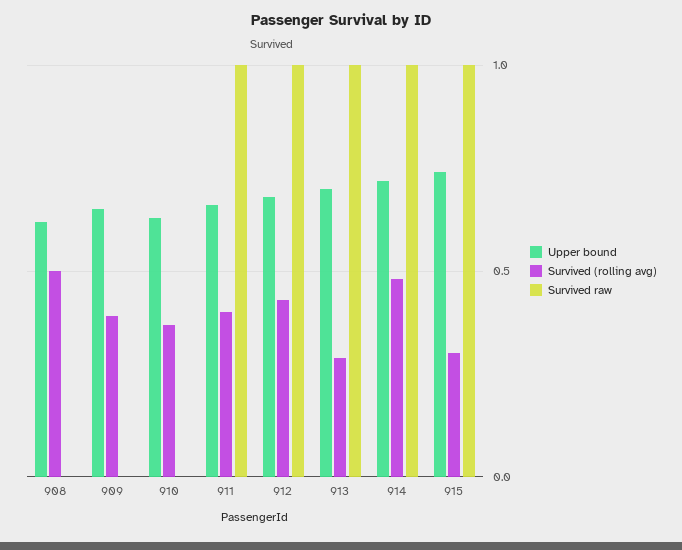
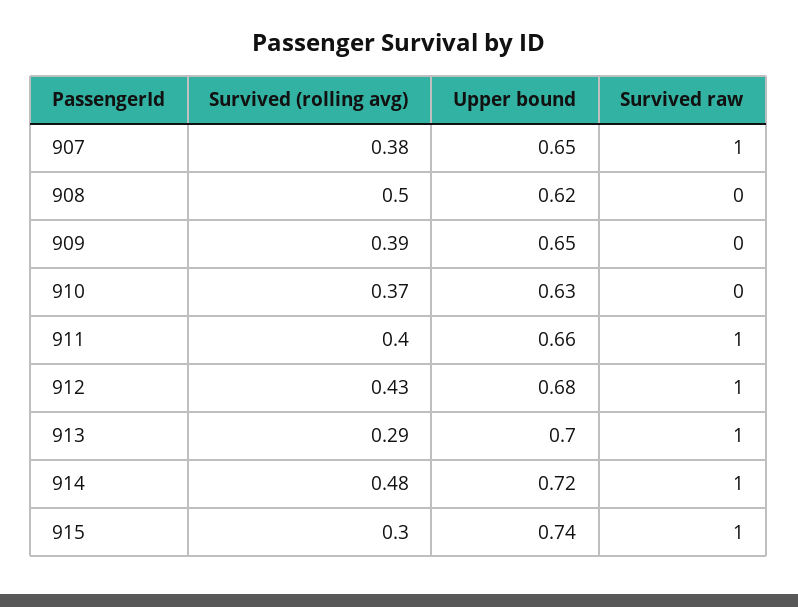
  {
    "Upper bound": {
      "908": 0.62,
      "909": 0.65,
      "910": 0.63,
      "911": 0.66,
      "912": 0.68,
      "913": 0.7,
      "914": 0.72,
-     "915": 0.74
+     "915": 0.74,
+     "907": 0.65
    },
    "Survived (rolling avg)": {
      "908": 0.5,
      "909": 0.39,
      "910": 0.37,
      "911": 0.4,
      "912": 0.43,
      "913": 0.29,
      "914": 0.48,
-     "915": 0.3
+     "915": 0.3,
+     "907": 0.38
    },
    "Survived raw": {
      "908": 0,
      "909": 0,
      "910": 0,
      "911": 1,
      "912": 1,
      "913": 1,
      "914": 1,
-     "915": 1
+     "915": 1,
+     "907": 1
    }
  }

